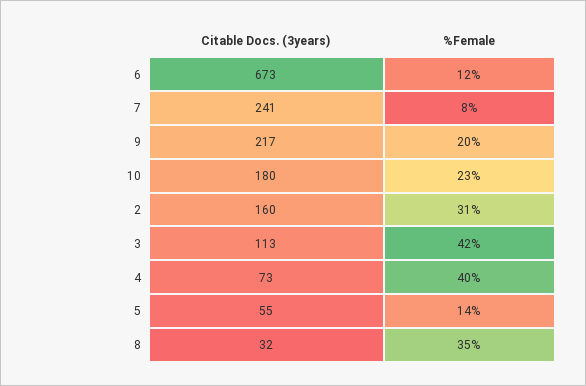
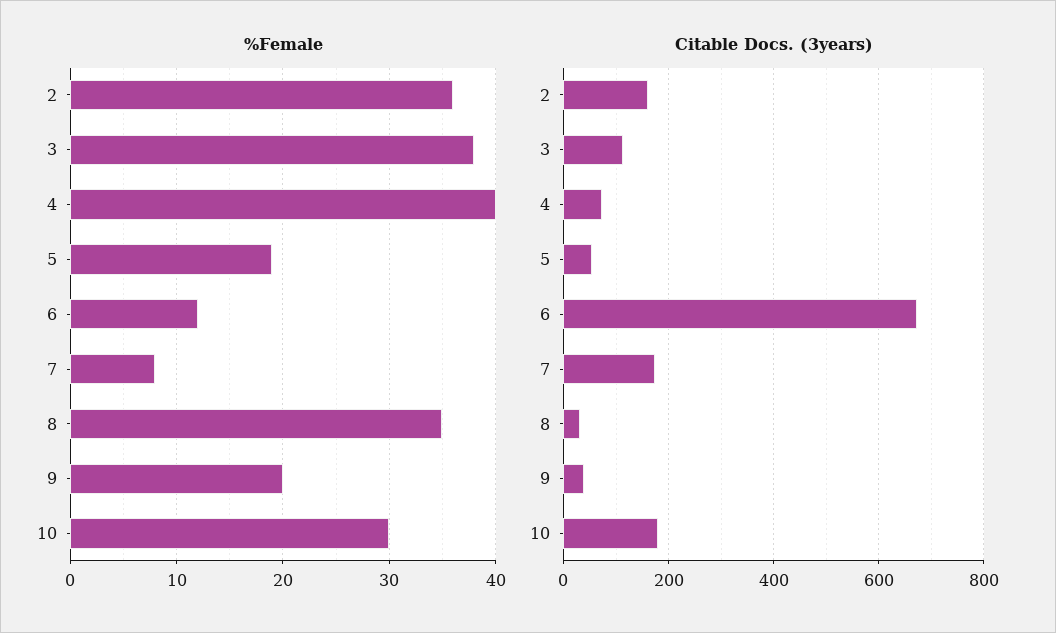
  {
    "Citable Docs. (3years)": {
      "6": 673,
-     "7": 241,
+     "7": 180,
-     "9": 217,
+     "9": 40,
      "10": 180,
      "2": 160,
      "3": 113,
      "4": 73,
      "5": 55,
      "8": 32
    },
    "%Female": {
      "6": 12,
      "7": 8,
      "9": 20,
-     "10": 23,
+     "10": 30,
-     "2": 31,
+     "2": 36,
-     "3": 42,
+     "3": 38,
      "4": 40,
-     "5": 14,
+     "5": 19,
      "8": 35
    }
  }

